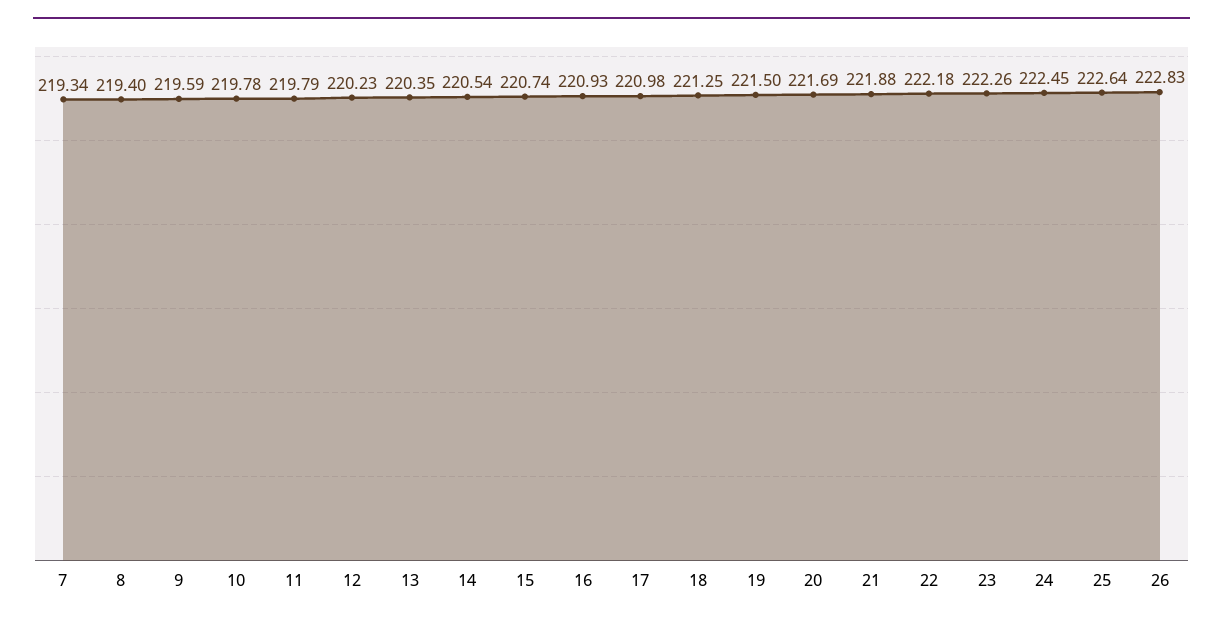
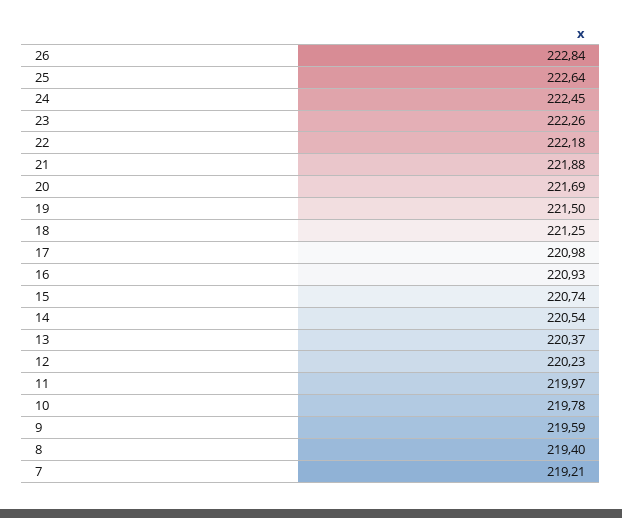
  {
-   "7": 219.34,
+   "7": 219.21,
    "8": 219.4,
    "9": 219.59,
    "10": 219.78,
-   "11": 219.79,
+   "11": 219.97,
    "12": 220.23,
-   "13": 220.35,
+   "13": 220.37,
    "14": 220.54,
    "15": 220.74,
    "16": 220.93,
    "17": 220.98,
    "18": 221.25,
    "19": 221.5,
    "20": 221.69,
    "21": 221.88,
    "22": 222.18,
    "23": 222.26,
    "24": 222.45,
    "25": 222.64,
-   "26": 222.83
+   "26": 222.84
  }

